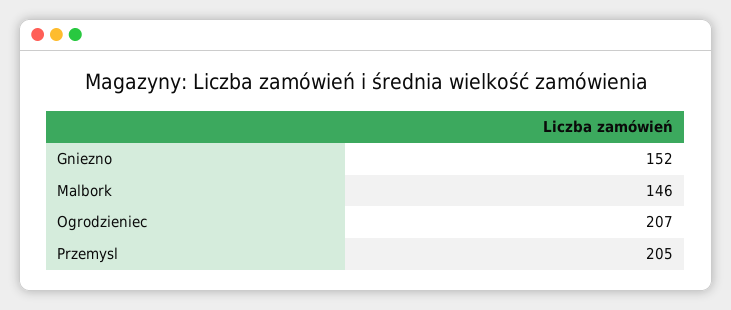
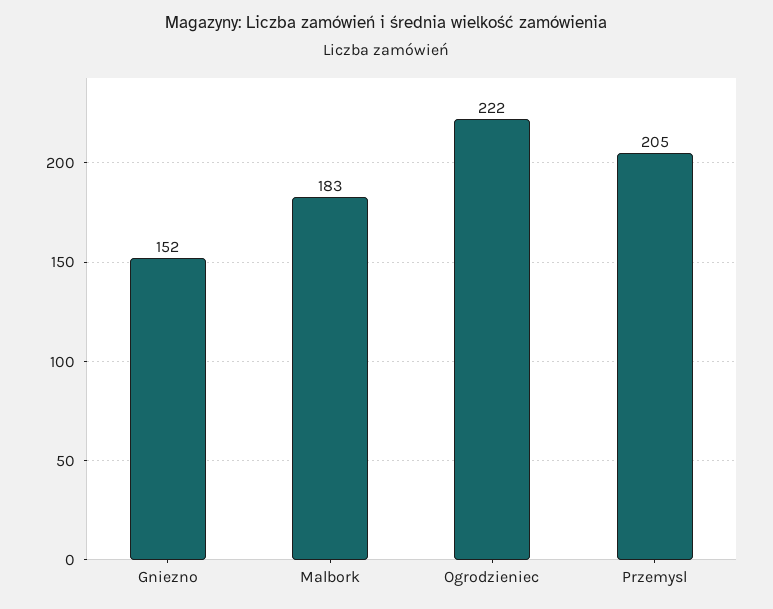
  {
    "Gniezno": 152,
-   "Malbork": 146,
+   "Malbork": 183,
-   "Ogrodzieniec": 207,
+   "Ogrodzieniec": 222,
    "Przemysl": 205
  }

